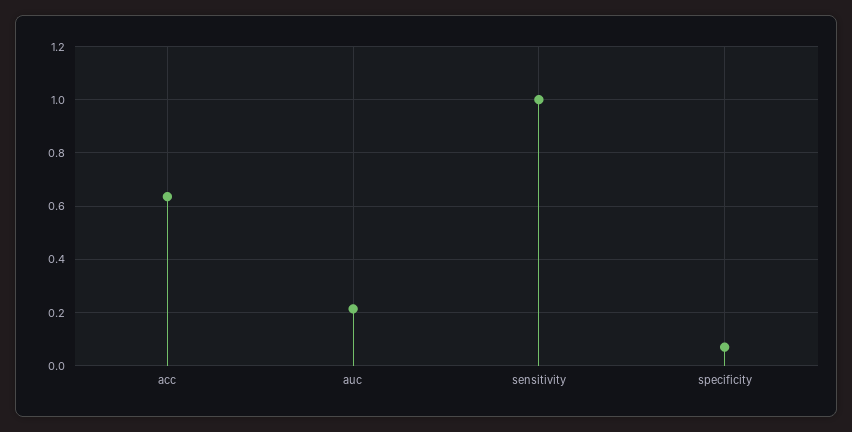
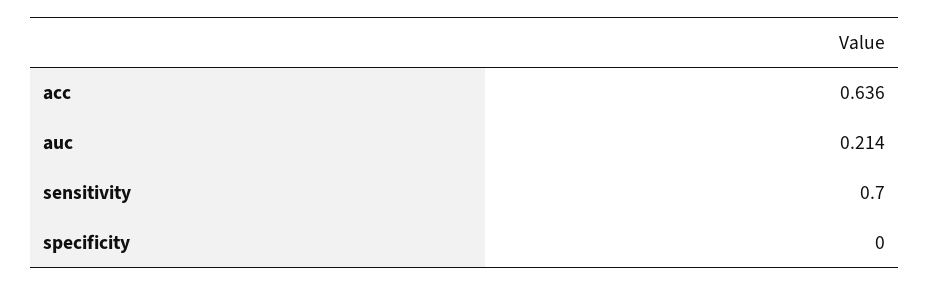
  {
    "acc": 0.636,
    "auc": 0.214,
-   "sensitivity": 1,
+   "sensitivity": 0.7,
-   "specificity": 0.075
+   "specificity": 0
  }

